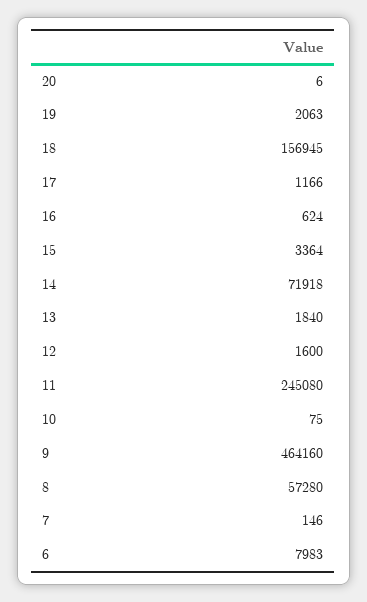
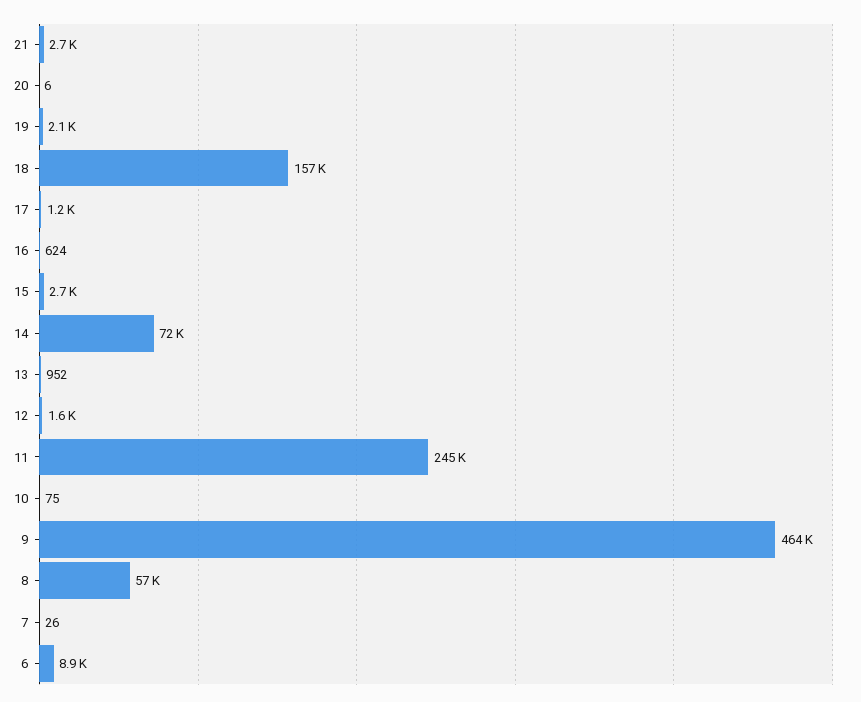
  {
    "20": 6,
    "19": 2063,
    "18": 156945,
    "17": 1166,
    "16": 624,
-   "15": 3364,
+   "15": 2700,
    "14": 71918,
-   "13": 1840,
+   "13": 952,
    "12": 1600,
    "11": 245080,
    "10": 75,
    "9": 464160,
    "8": 57280,
-   "7": 146,
+   "7": 26,
-   "6": 7983
+   "6": 8900,
+   "21": 2700
  }

